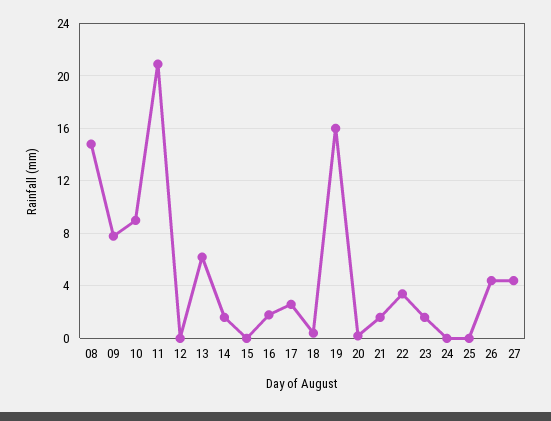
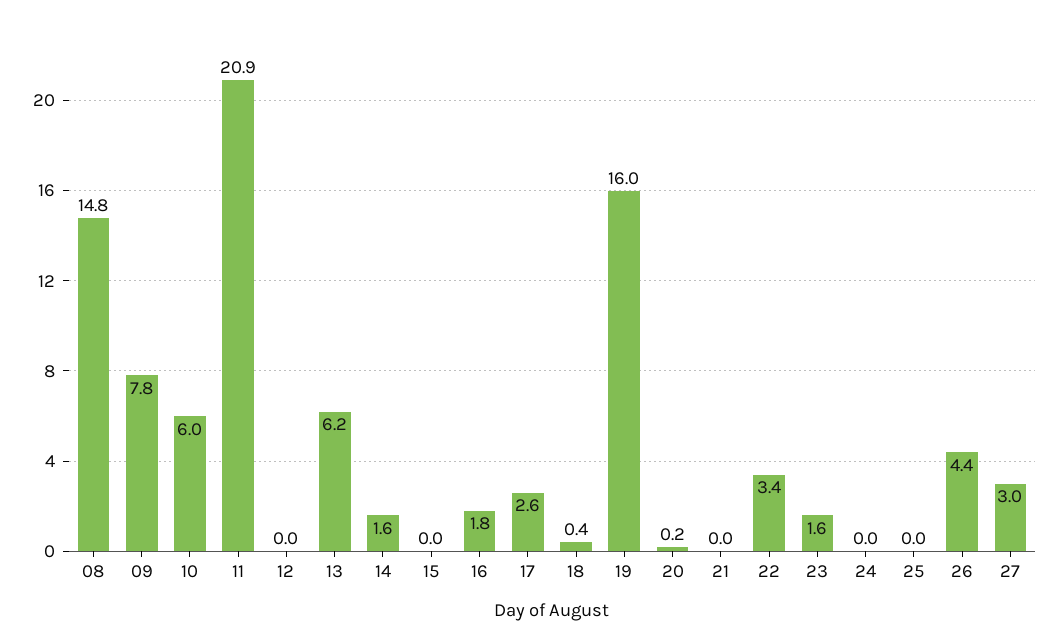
  {
    "08": 14.8,
    "09": 7.8,
-   "10": 9,
+   "10": 6,
    "11": 20.9,
    "12": 0,
    "13": 6.2,
    "14": 1.6,
    "15": 0,
    "16": 1.8,
    "17": 2.6,
    "18": 0.4,
    "19": 16,
    "20": 0.2,
-   "21": 1.5,
+   "21": 0,
    "22": 3.4,
    "23": 1.6,
    "24": 0,
    "25": 0,
    "26": 4.4,
-   "27": 4.5
+   "27": 3
  }

